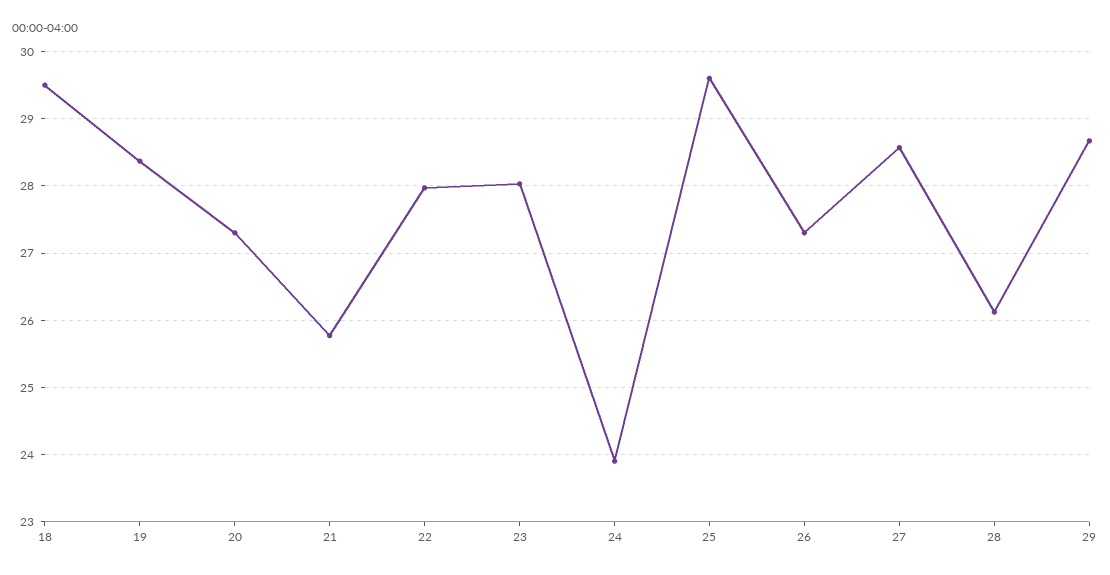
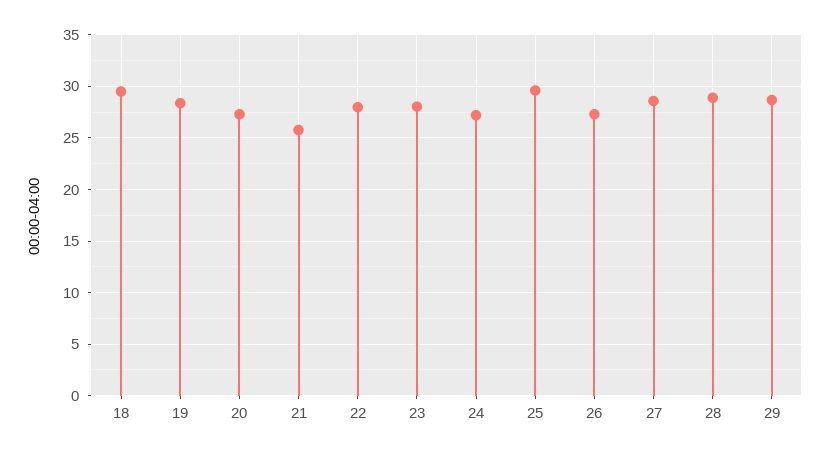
  {
    "18": 29.5,
    "19": 28.4,
    "20": 27.3,
    "21": 25.8,
    "22": 28,
    "23": 28,
-   "24": 23.9,
+   "24": 27,
    "25": 29.6,
    "26": 27.3,
    "27": 28.6,
-   "28": 26.1,
+   "28": 29,
    "29": 28.7
  }

